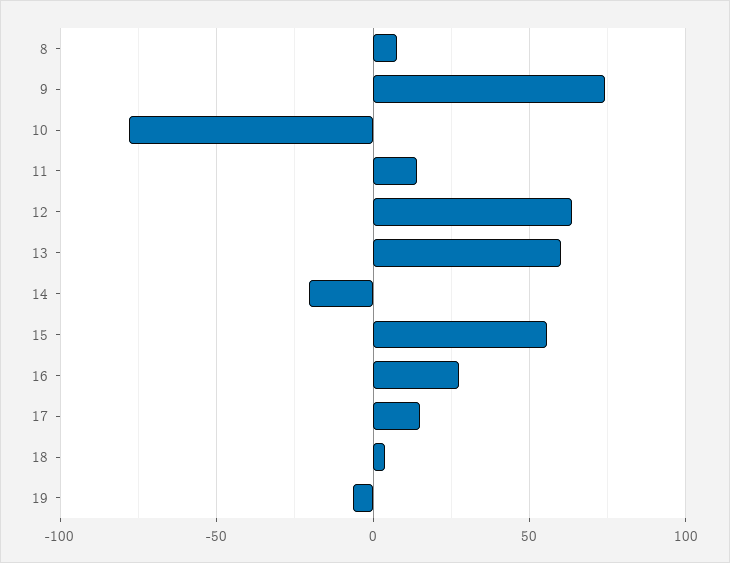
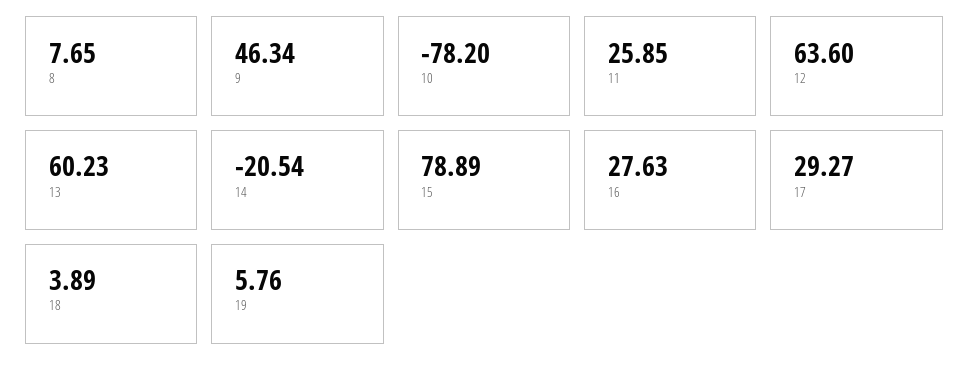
  {
    "8": 7.65,
-   "9": 75,
+   "9": 46.34,
    "10": -78.2,
-   "11": 15,
+   "11": 25.85,
    "12": 63.6,
    "13": 60.23,
    "14": -20.54,
-   "15": 55,
+   "15": 78.89,
    "16": 27.63,
-   "17": 15,
+   "17": 29.27,
    "18": 3.89,
-   "19": -5
+   "19": 5.76
  }

